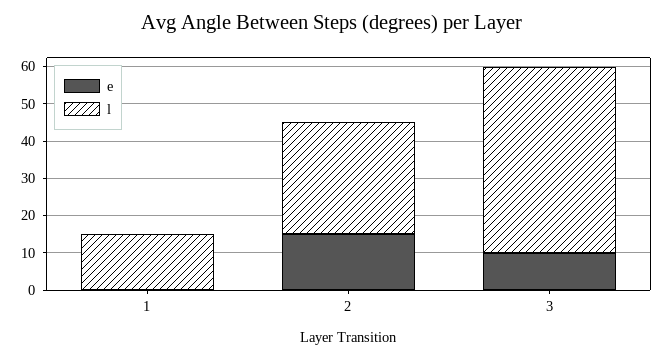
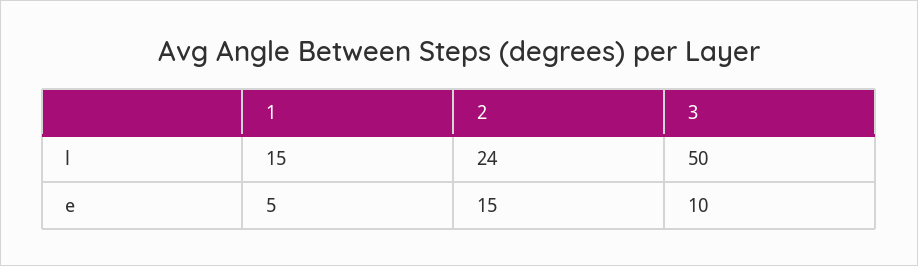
  {
    "e": {
-     "1": 0,
+     "1": 5,
      "2": 15,
      "3": 10
    },
    "l": {
      "1": 15,
-     "2": 30,
+     "2": 24,
      "3": 50
    }
  }

